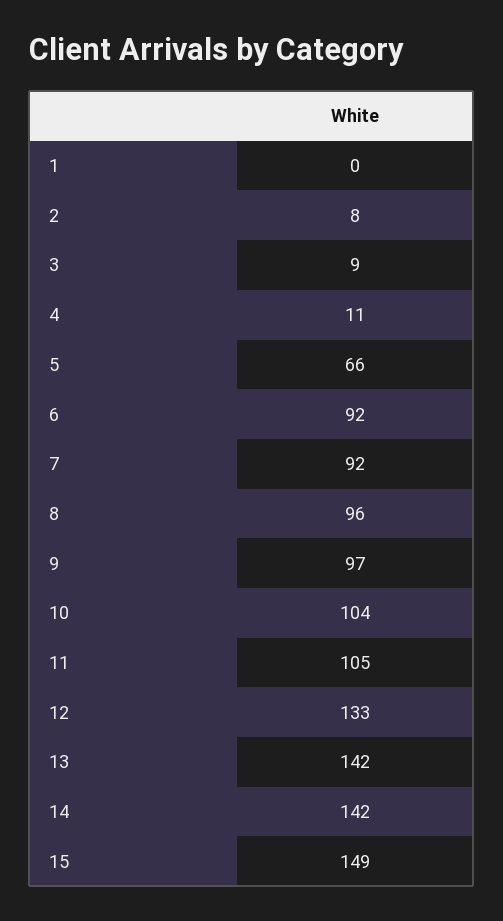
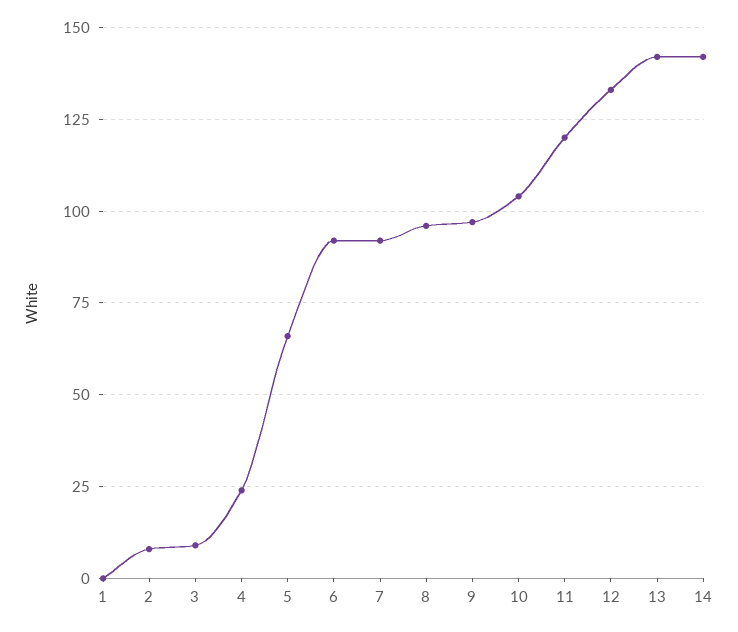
  {
    "1": 0,
    "2": 8,
    "3": 9,
-   "4": 11,
+   "4": 25,
    "5": 66,
    "6": 92,
    "7": 92,
    "8": 96,
    "9": 97,
    "10": 104,
-   "11": 105,
+   "11": 120,
    "12": 133,
    "13": 142,
-   "14": 142,
+   "14": 142
-   "15": 149
  }

